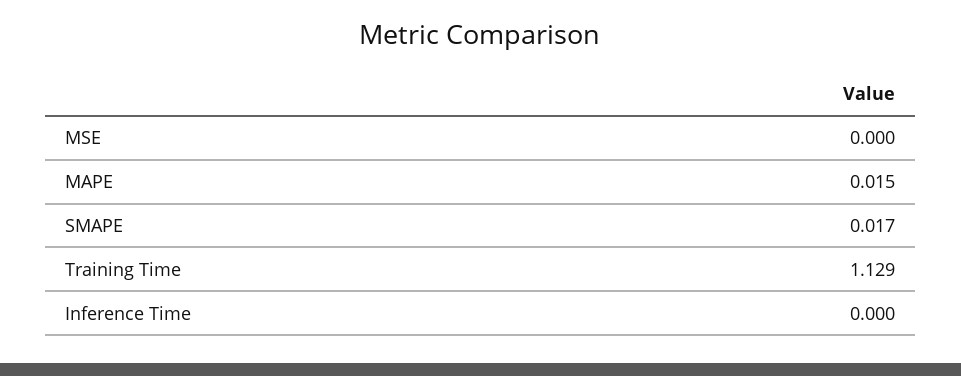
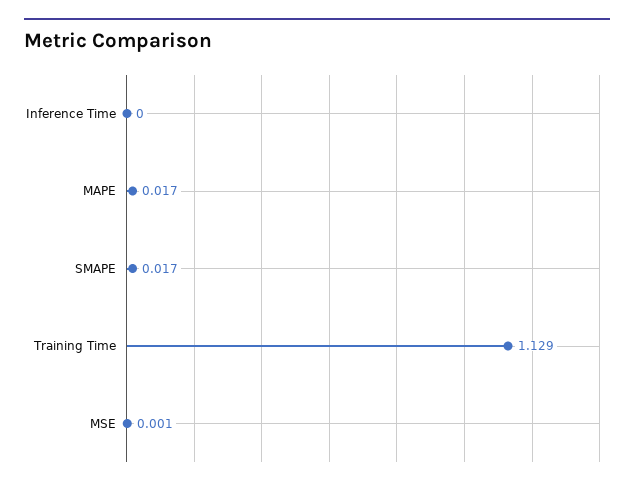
  {
-   "MSE": 0,
+   "MSE": 0.001,
-   "MAPE": 0.015,
+   "MAPE": 0.017,
    "SMAPE": 0.017,
    "Training Time": 1.129,
    "Inference Time": 0
  }

